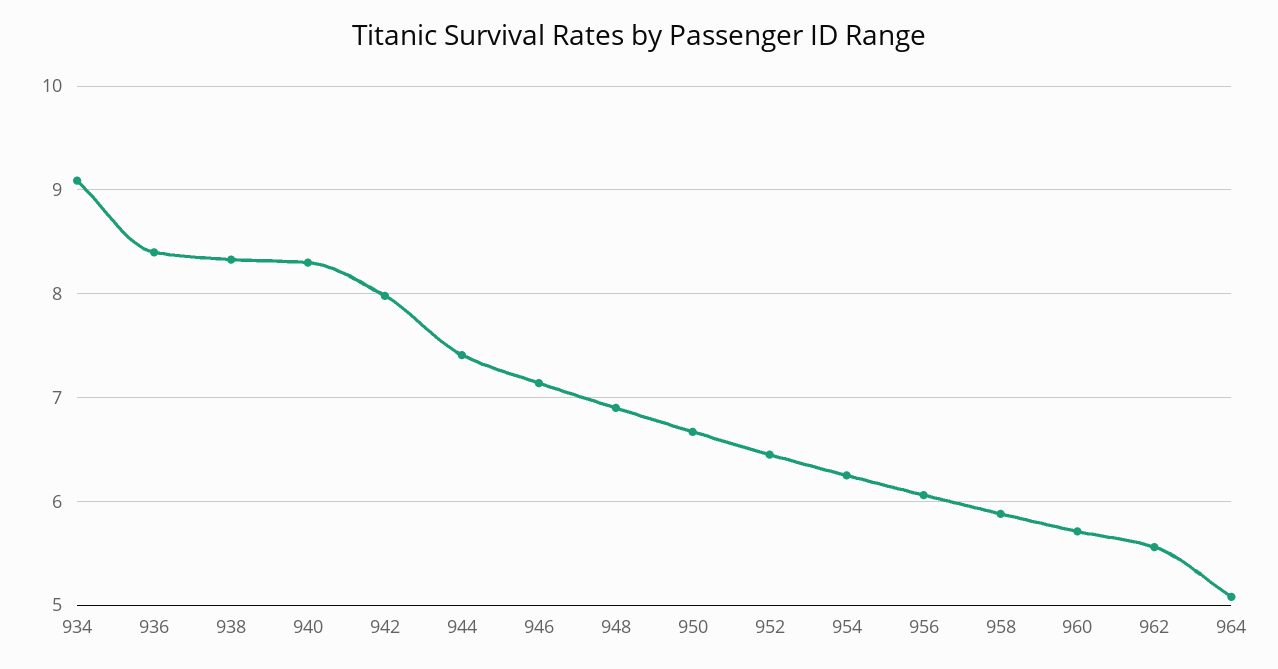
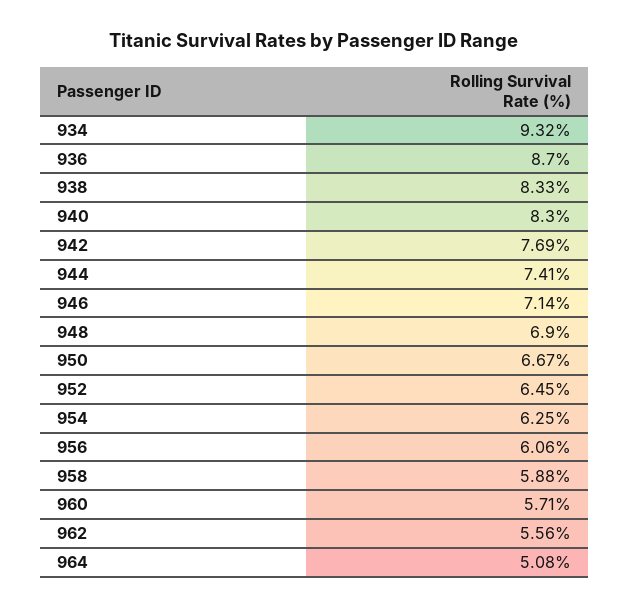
  {
-   "934": 9.1,
+   "934": 9.32,
-   "936": 8.4,
+   "936": 8.7,
    "938": 8.33,
    "940": 8.3,
-   "942": 8,
+   "942": 7.69,
    "944": 7.41,
    "946": 7.14,
    "948": 6.9,
    "950": 6.67,
    "952": 6.45,
    "954": 6.25,
    "956": 6.06,
    "958": 5.88,
    "960": 5.71,
    "962": 5.56,
    "964": 5.08
  }

